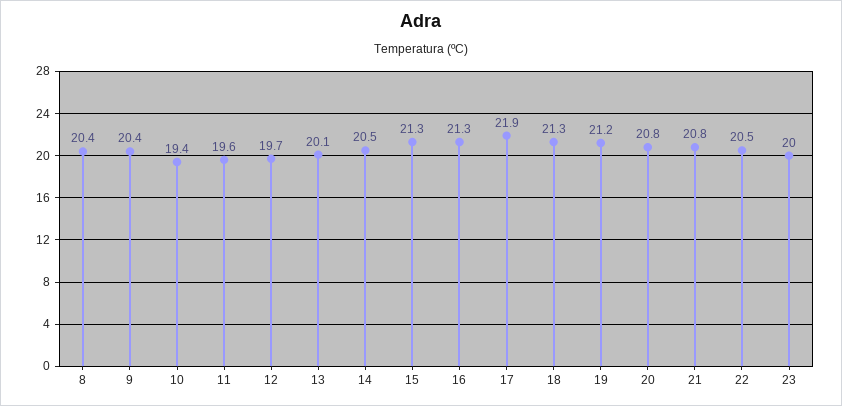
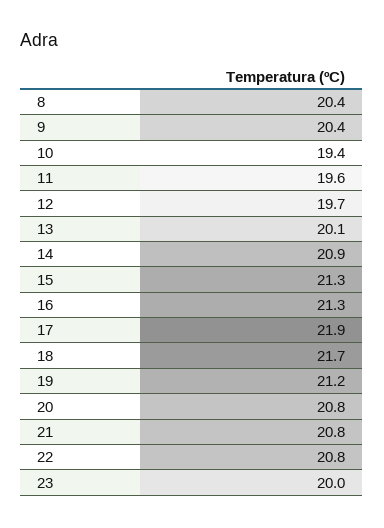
  {
    "8": 20.4,
    "9": 20.4,
    "10": 19.4,
    "11": 19.6,
    "12": 19.7,
    "13": 20.1,
-   "14": 20.5,
+   "14": 20.9,
    "15": 21.3,
    "16": 21.3,
    "17": 21.9,
-   "18": 21.3,
+   "18": 21.7,
    "19": 21.2,
    "20": 20.8,
    "21": 20.8,
-   "22": 20.5,
+   "22": 20.8,
    "23": 20
  }

